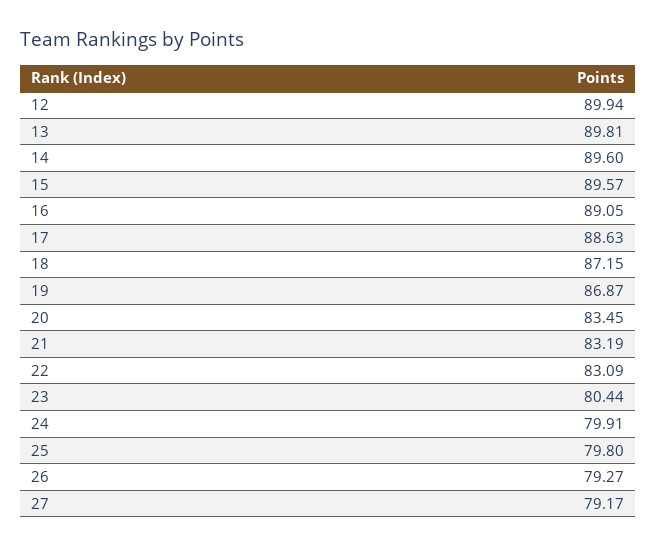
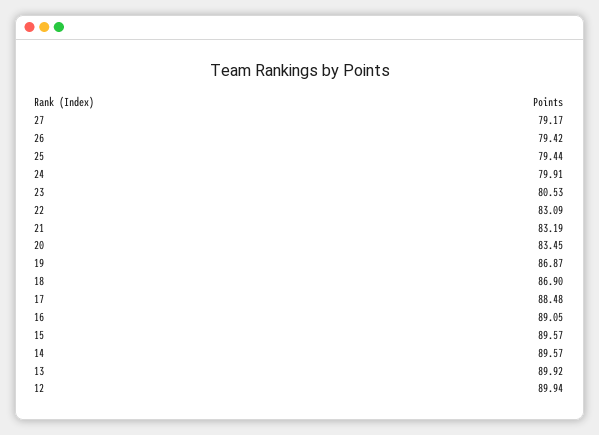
  {
    "12": 89.94,
-   "13": 89.81,
+   "13": 89.92,
-   "14": 89.6,
+   "14": 89.57,
    "15": 89.57,
    "16": 89.05,
-   "17": 88.63,
+   "17": 88.48,
-   "18": 87.15,
+   "18": 86.9,
    "19": 86.87,
    "20": 83.45,
    "21": 83.19,
    "22": 83.09,
-   "23": 80.44,
+   "23": 80.53,
    "24": 79.91,
-   "25": 79.8,
+   "25": 79.44,
-   "26": 79.27,
+   "26": 79.42,
    "27": 79.17
  }

